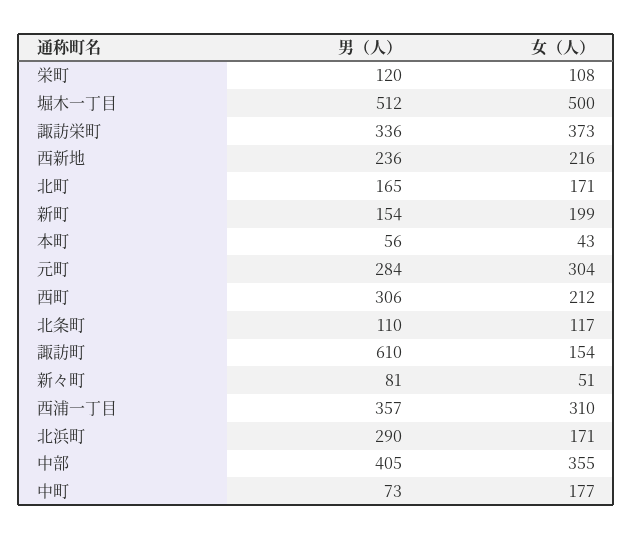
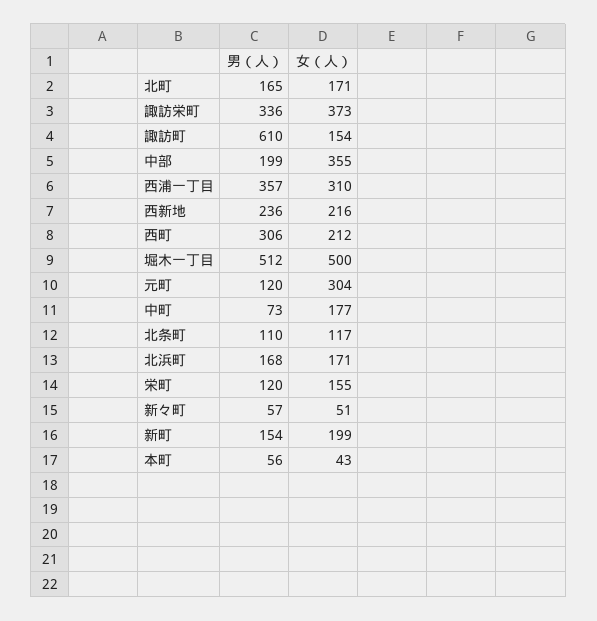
  {
    "男（人）": {
      "栄町": 120,
      "堀木一丁目": 512,
      "諏訪栄町": 336,
      "西新地": 236,
      "北町": 165,
      "新町": 154,
      "本町": 56,
-     "元町": 284,
+     "元町": 120,
      "西町": 306,
      "北条町": 110,
      "諏訪町": 610,
-     "新々町": 81,
+     "新々町": 57,
      "西浦一丁目": 357,
-     "北浜町": 290,
+     "北浜町": 168,
-     "中部": 405,
+     "中部": 199,
      "中町": 73
    },
    "女（人）": {
-     "栄町": 108,
+     "栄町": 155,
      "堀木一丁目": 500,
      "諏訪栄町": 373,
      "西新地": 216,
      "北町": 171,
      "新町": 199,
      "本町": 43,
      "元町": 304,
      "西町": 212,
      "北条町": 117,
      "諏訪町": 154,
      "新々町": 51,
      "西浦一丁目": 310,
      "北浜町": 171,
      "中部": 355,
      "中町": 177
    }
  }

